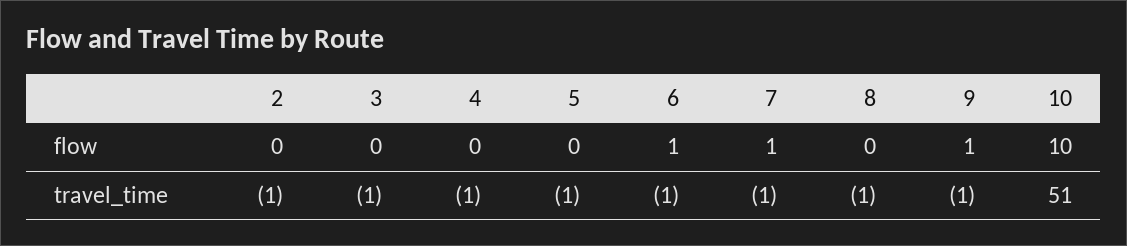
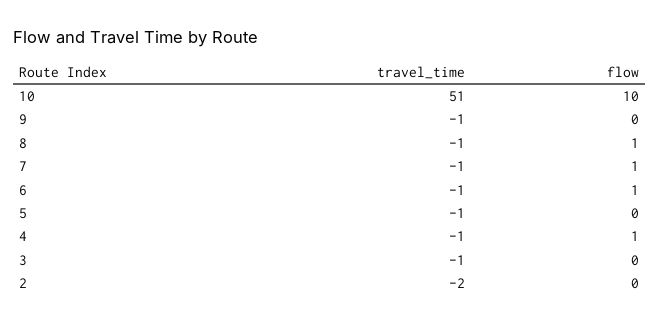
  {
    "2": {
      "flow": 0,
-     "travel_time": -1
+     "travel_time": -2
    },
    "3": {
      "flow": 0,
      "travel_time": -1
    },
    "4": {
-     "flow": 0,
+     "flow": 1,
      "travel_time": -1
    },
    "5": {
      "flow": 0,
      "travel_time": -1
    },
    "6": {
      "flow": 1,
      "travel_time": -1
    },
    "7": {
      "flow": 1,
      "travel_time": -1
    },
    "8": {
-     "flow": 0,
+     "flow": 1,
      "travel_time": -1
    },
    "9": {
-     "flow": 1,
+     "flow": 0,
      "travel_time": -1
    },
    "10": {
      "flow": 10,
      "travel_time": 51
    }
  }

